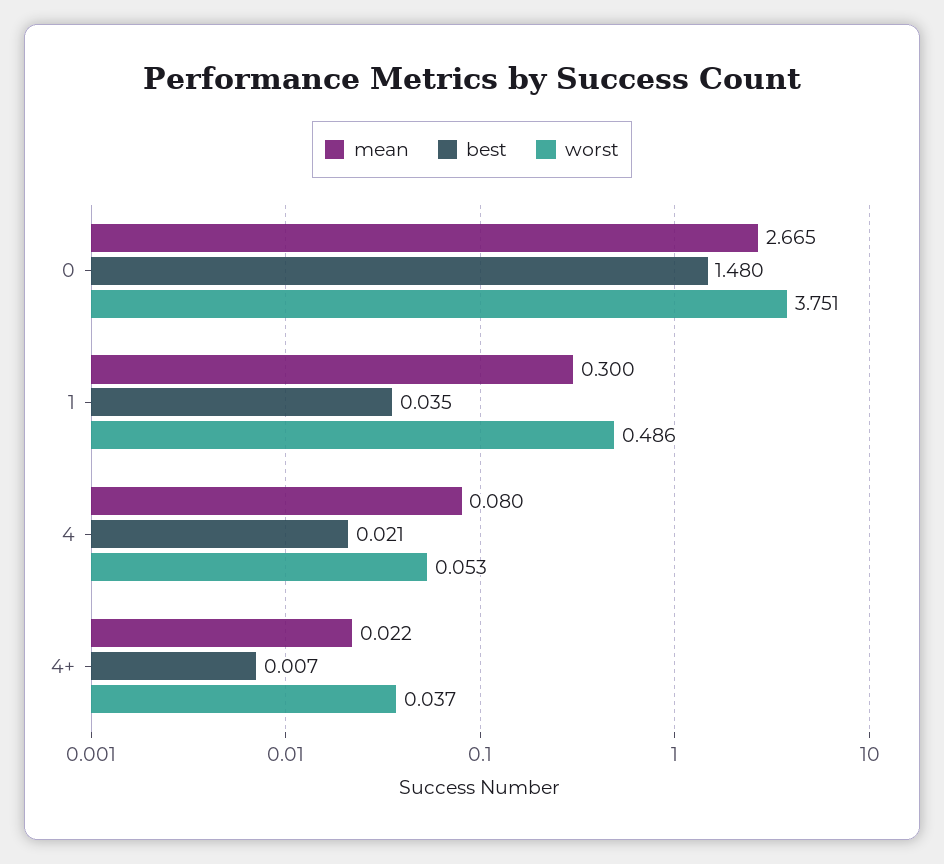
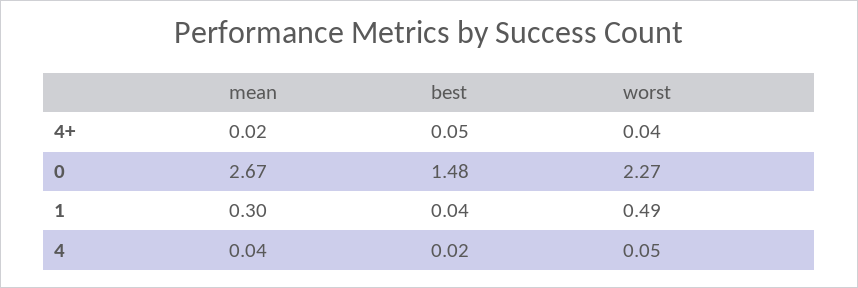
  {
    "mean": {
      "0": 2.665,
      "1": 0.3,
-     "4": 0.08,
+     "4": 0.04,
      "4+": 0.022
    },
    "best": {
      "0": 1.48,
      "1": 0.035,
      "4": 0.021,
-     "4+": 0.007
+     "4+": 0.05
    },
    "worst": {
-     "0": 3.751,
+     "0": 2.27,
      "1": 0.486,
      "4": 0.053,
      "4+": 0.037
    }
  }

